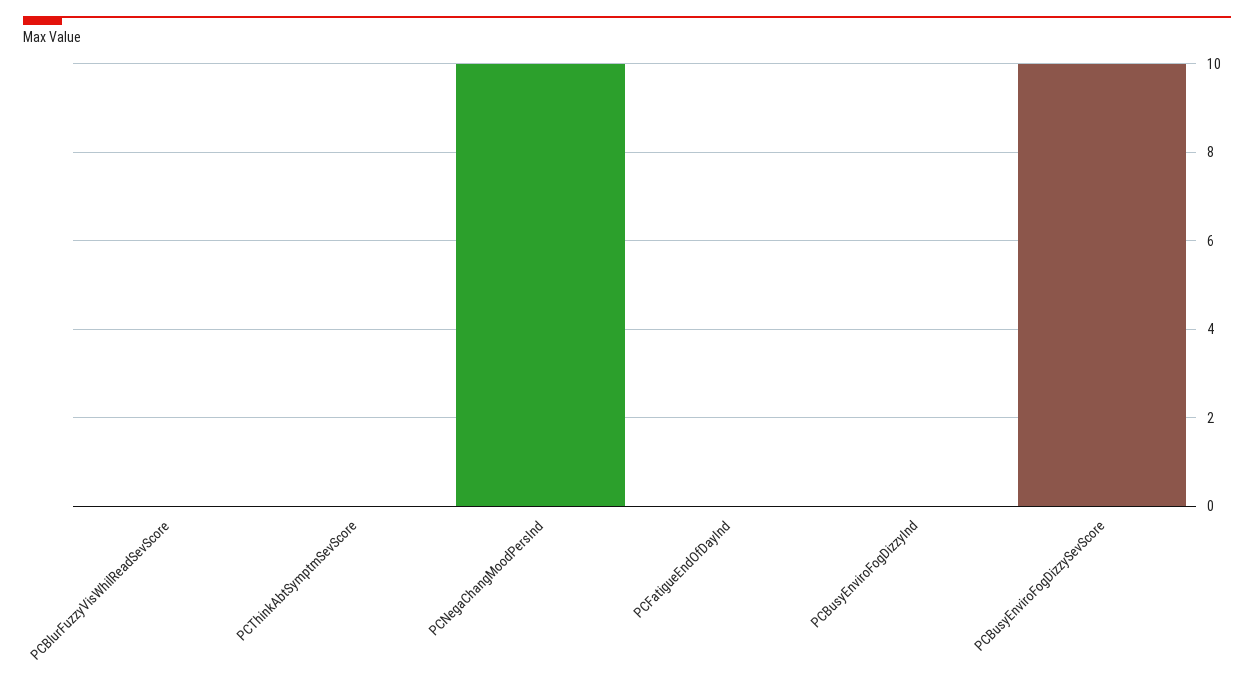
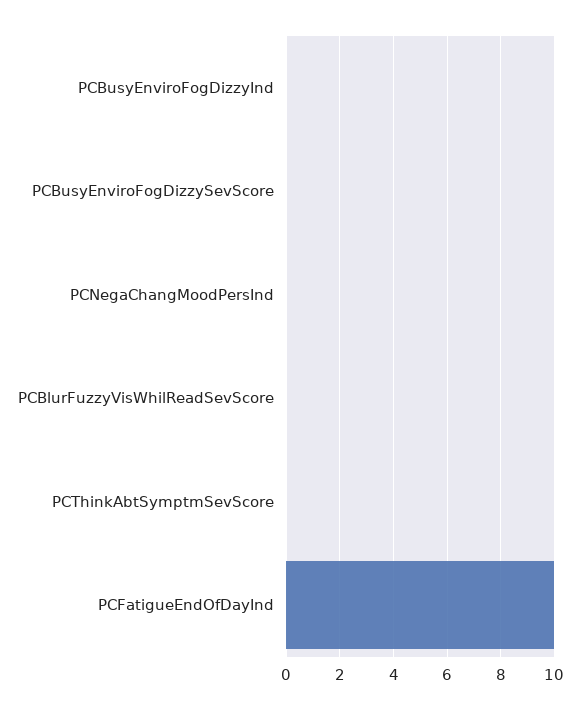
  {
    "PCBlurFuzzyVisWhilReadSevScore": 0,
    "PCThinkAbtSymptmSevScore": 0,
-   "PCNegaChangMoodPersInd": 10,
+   "PCNegaChangMoodPersInd": 0,
-   "PCFatigueEndOfDayInd": 0,
+   "PCFatigueEndOfDayInd": 10,
    "PCBusyEnviroFogDizzyInd": 0,
-   "PCBusyEnviroFogDizzySevScore": 10
+   "PCBusyEnviroFogDizzySevScore": 0
  }

